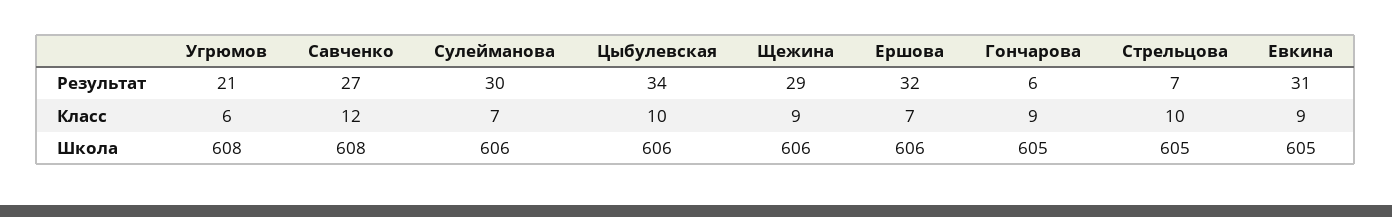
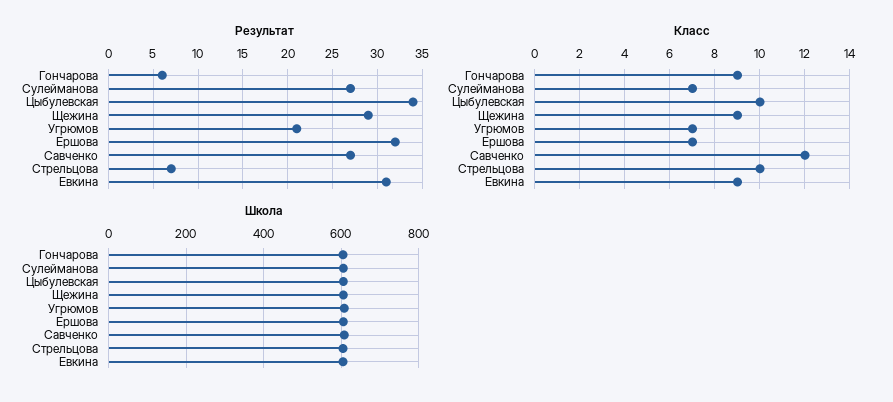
  {
    "Результат": {
      "Угрюмов": 21,
      "Савченко": 27,
-     "Сулейманова": 30,
+     "Сулейманова": 27,
      "Цыбулевская": 34,
      "Щежина": 29,
      "Ершова": 32,
      "Гончарова": 6,
      "Стрельцова": 7,
      "Евкина": 31
    },
    "Класс": {
-     "Угрюмов": 6,
+     "Угрюмов": 7,
      "Савченко": 12,
      "Сулейманова": 7,
      "Цыбулевская": 10,
      "Щежина": 9,
      "Ершова": 7,
      "Гончарова": 9,
      "Стрельцова": 10,
      "Евкина": 9
    },
    "Школа": {
      "Угрюмов": 608,
      "Савченко": 608,
      "Сулейманова": 606,
      "Цыбулевская": 606,
      "Щежина": 606,
      "Ершова": 606,
      "Гончарова": 605,
      "Стрельцова": 605,
      "Евкина": 605
    }
  }

